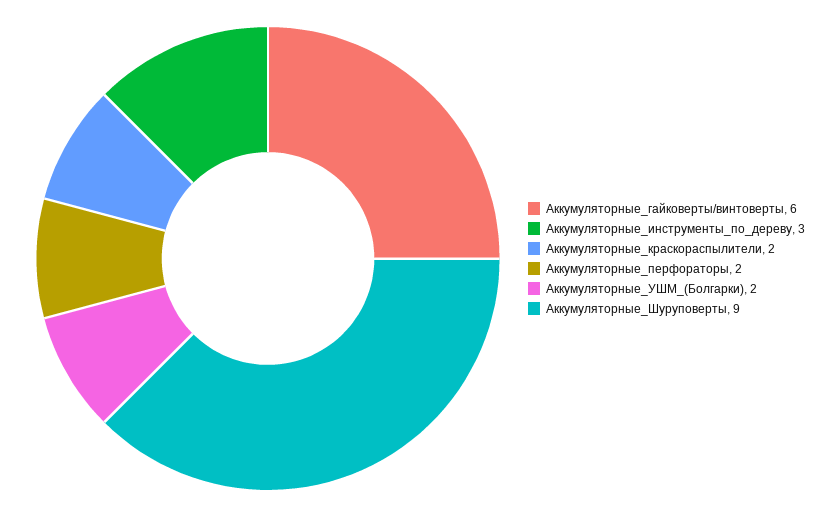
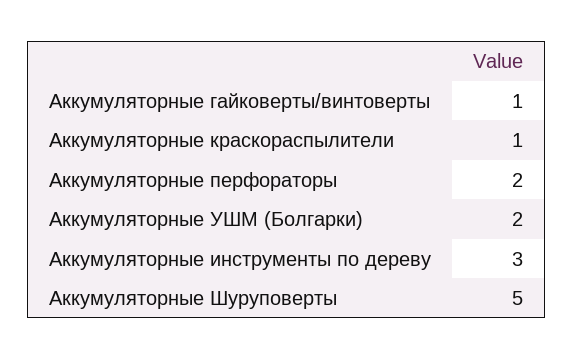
  {
-   "Аккумуляторные_гайковерты/винтоверты": 6,
+   "Аккумуляторные_гайковерты/винтоверты": 1,
    "Аккумуляторные_инструменты_по_дереву": 3,
-   "Аккумуляторные_краскораспылители": 2,
+   "Аккумуляторные_краскораспылители": 1,
    "Аккумуляторные_перфораторы": 2,
    "Аккумуляторные_УШМ_(Болгарки)": 2,
-   "Аккумуляторные_Шуруповерты": 9
+   "Аккумуляторные_Шуруповерты": 5
  }

